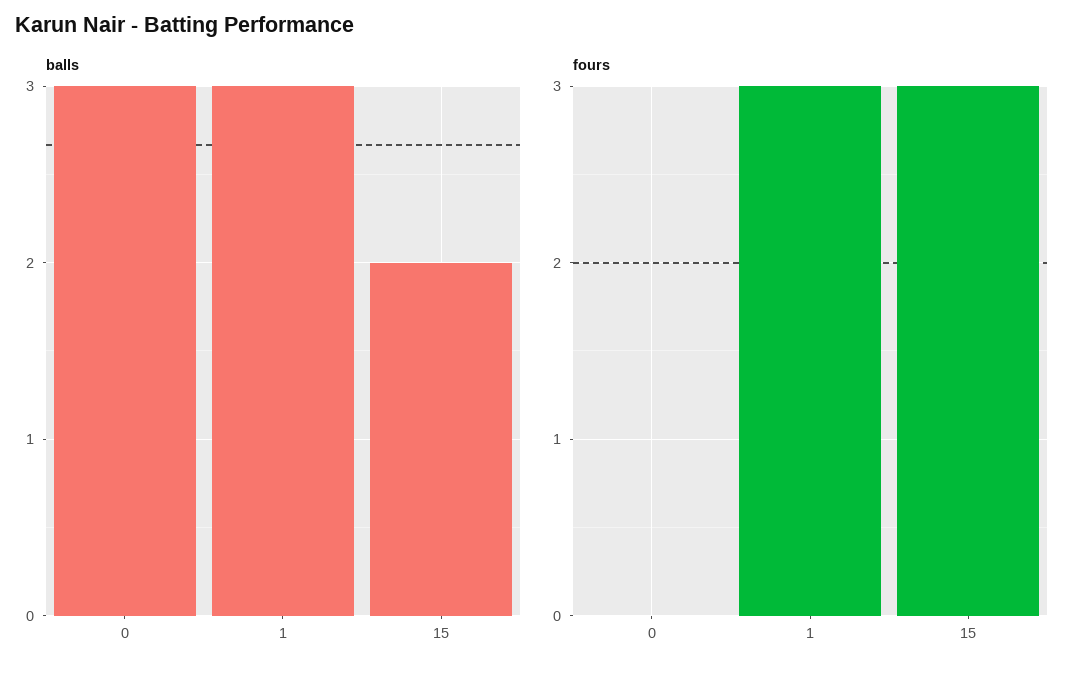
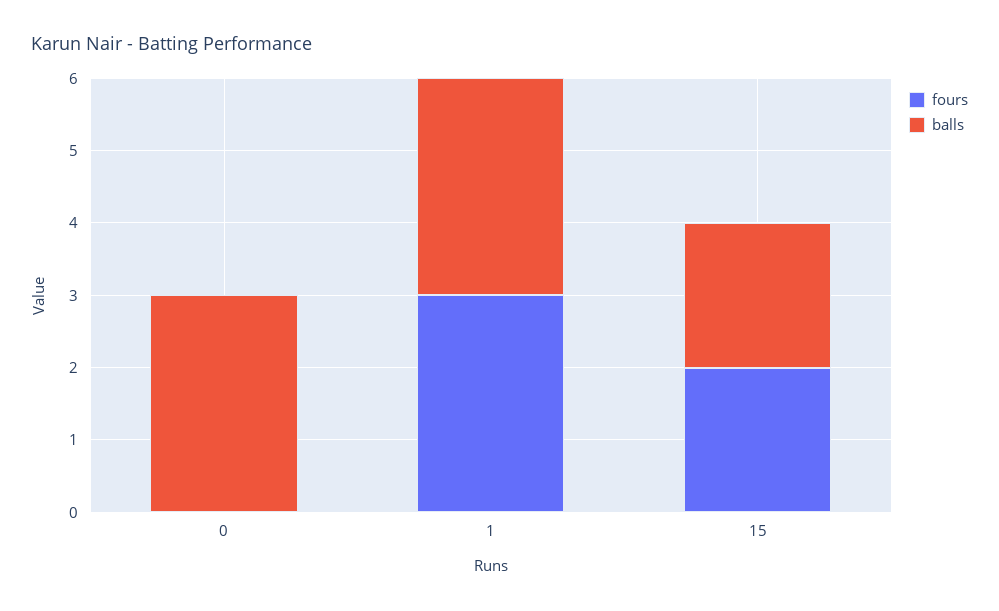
  {
    "balls": {
      "0": 3,
      "1": 3,
      "15": 2
    },
    "fours": {
      "0": 0,
      "1": 3,
-     "15": 3
+     "15": 2
    }
  }

